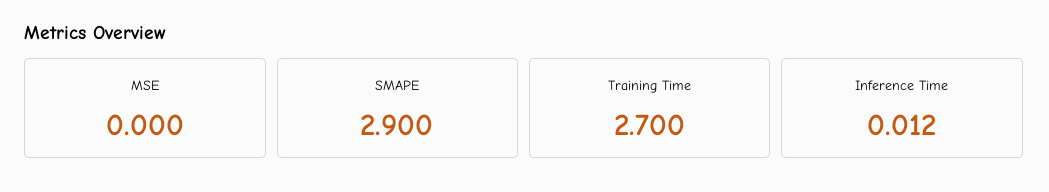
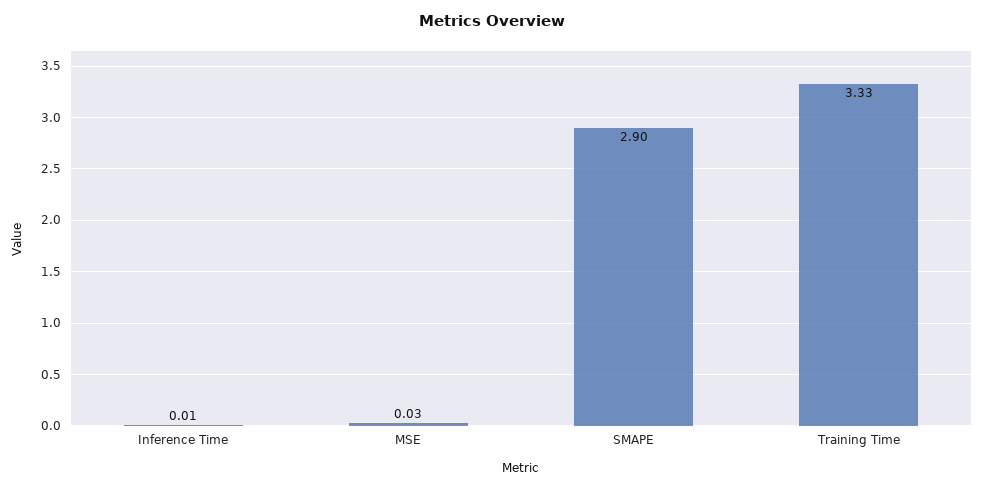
  {
-   "MSE": 0,
+   "MSE": 0.03,
    "SMAPE": 2.9,
-   "Training Time": 2.7,
+   "Training Time": 3.33,
    "Inference Time": 0.012
  }

